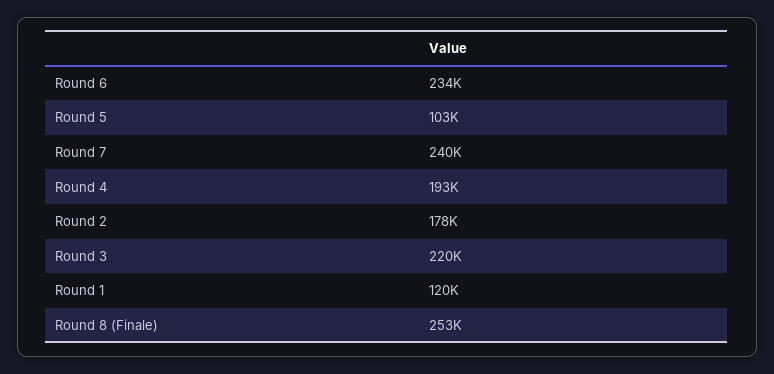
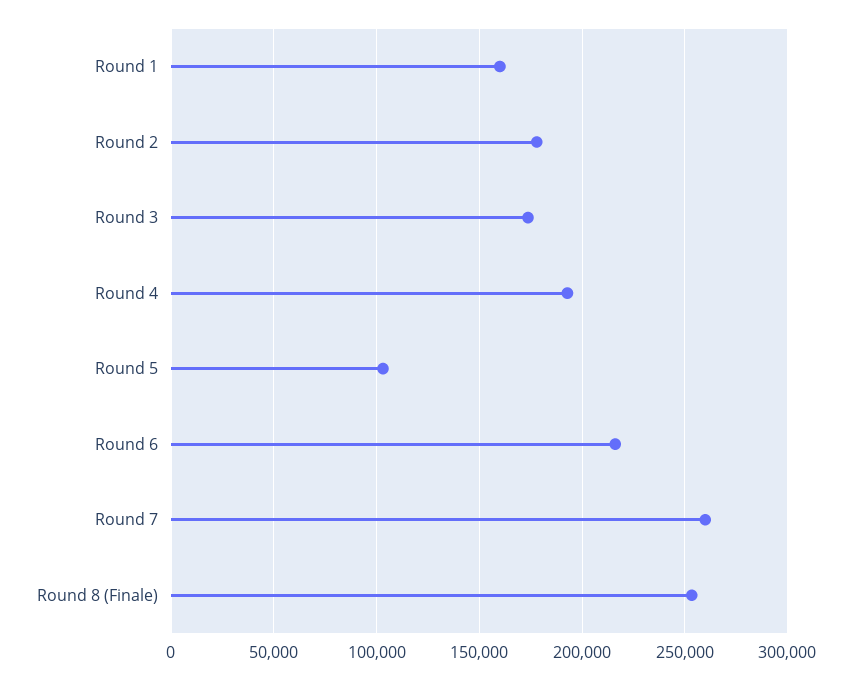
  {
-   "Round 6": 234000,
+   "Round 6": 215000,
    "Round 5": 103000,
-   "Round 7": 240000,
+   "Round 7": 260000,
    "Round 4": 193000,
    "Round 2": 178000,
-   "Round 3": 220000,
+   "Round 3": 175000,
-   "Round 1": 120000,
+   "Round 1": 160000,
    "Round 8 (Finale)": 253000
  }

